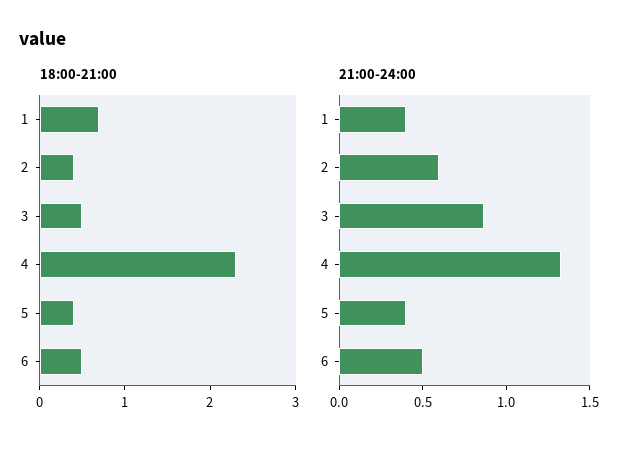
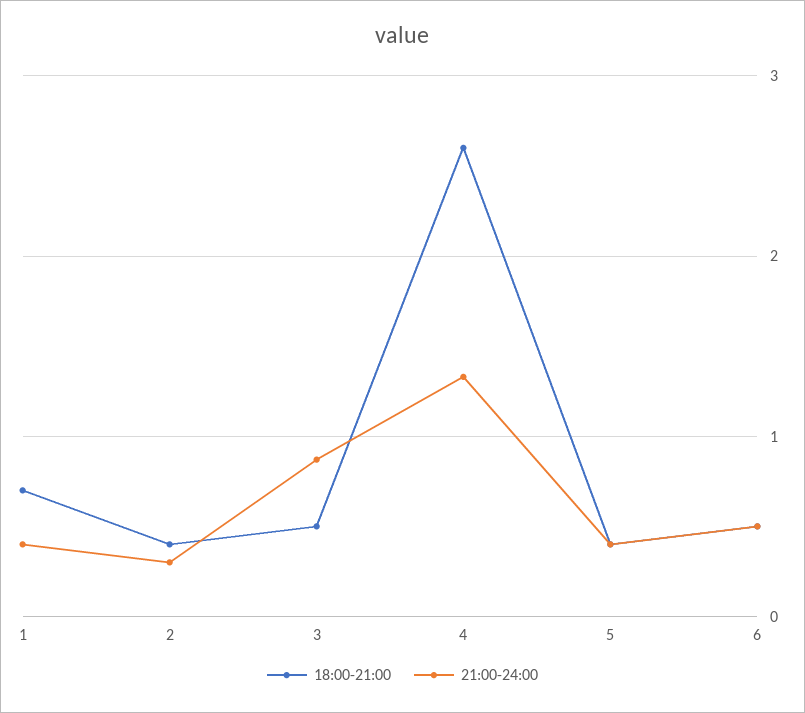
  {
    "18:00-21:00": {
      "1": 0.7,
      "2": 0.4,
      "3": 0.5,
-     "4": 2.3,
+     "4": 2.6,
      "5": 0.4,
      "6": 0.5
    },
    "21:00-24:00": {
      "1": 0.4,
-     "2": 0.6,
+     "2": 0.3,
      "3": 0.9,
      "4": 1.3,
      "5": 0.4,
      "6": 0.5
    }
  }

